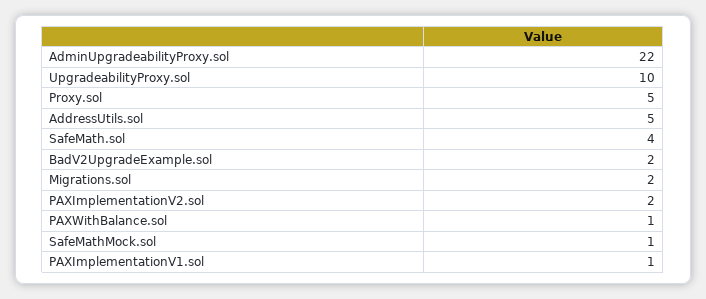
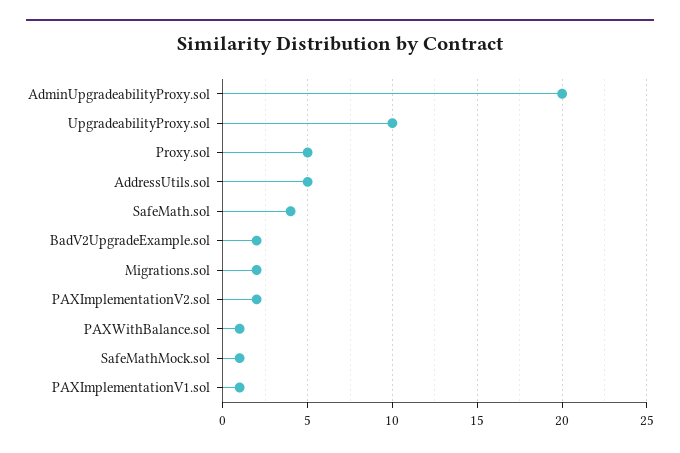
  {
-   "AdminUpgradeabilityProxy.sol": 22,
+   "AdminUpgradeabilityProxy.sol": 20,
    "UpgradeabilityProxy.sol": 10,
    "Proxy.sol": 5,
    "AddressUtils.sol": 5,
    "SafeMath.sol": 4,
    "BadV2UpgradeExample.sol": 2,
    "Migrations.sol": 2,
    "PAXImplementationV2.sol": 2,
    "PAXWithBalance.sol": 1,
    "SafeMathMock.sol": 1,
    "PAXImplementationV1.sol": 1
  }

